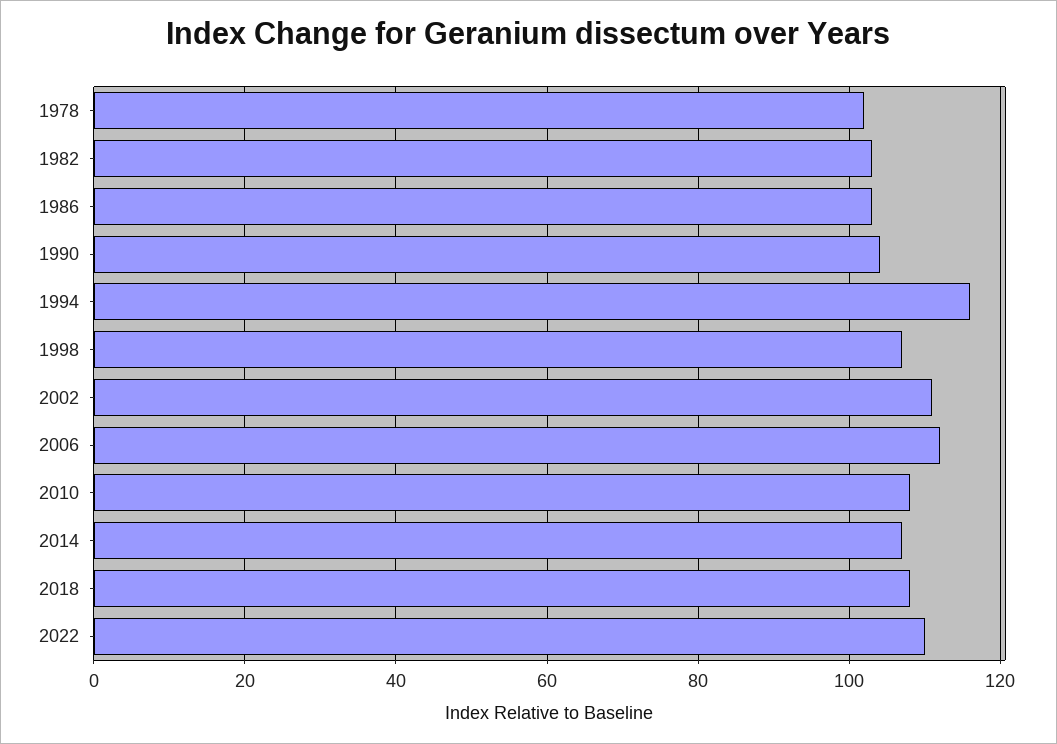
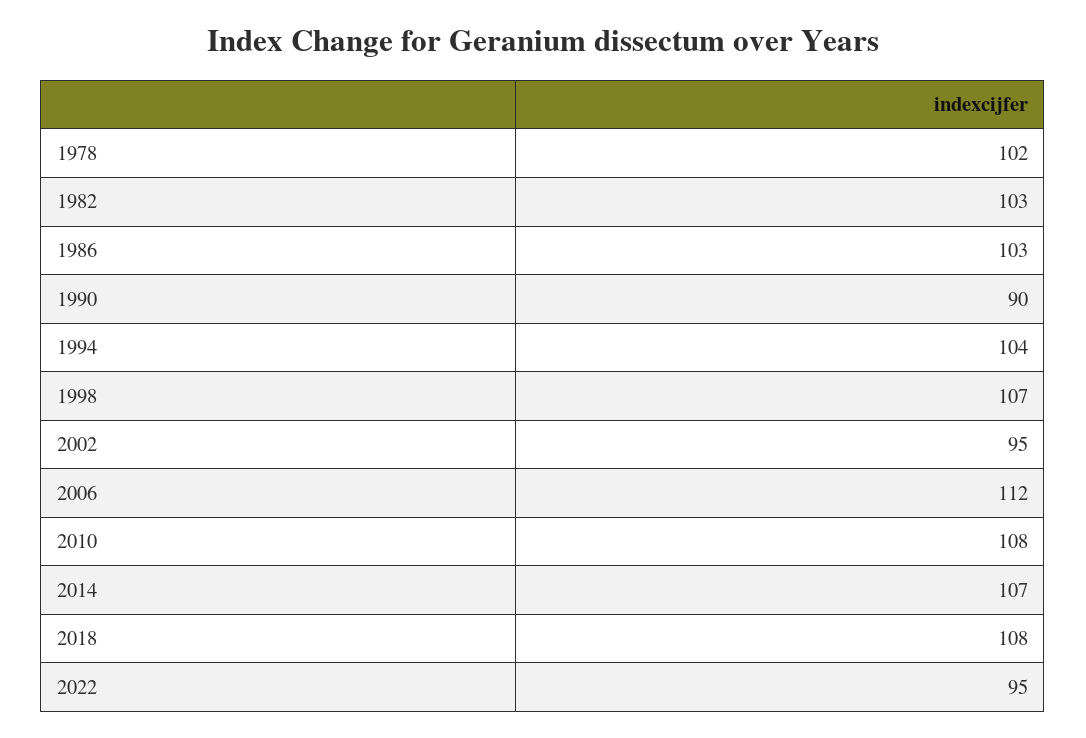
  {
    "1978": 102,
    "1982": 103,
    "1986": 103,
-   "1990": 105,
+   "1990": 90,
-   "1994": 115,
+   "1994": 104,
    "1998": 107,
-   "2002": 110,
+   "2002": 95,
    "2006": 112,
    "2010": 108,
    "2014": 107,
    "2018": 108,
-   "2022": 110
+   "2022": 95
  }

